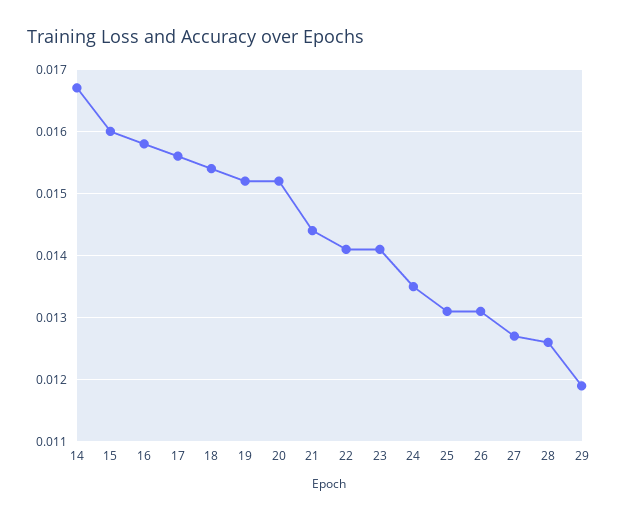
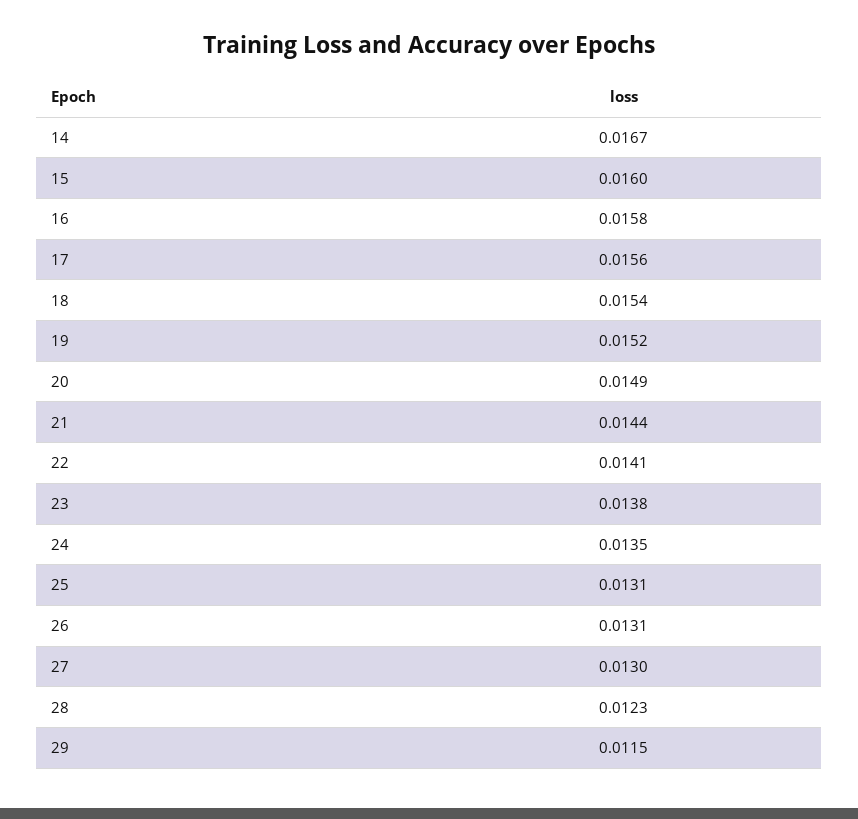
  {
    "14": 0.0167,
    "15": 0.016,
    "16": 0.0158,
    "17": 0.0156,
    "18": 0.0154,
    "19": 0.0152,
-   "20": 0.0152,
+   "20": 0.0149,
    "21": 0.0144,
    "22": 0.0141,
-   "23": 0.0141,
+   "23": 0.0138,
    "24": 0.0135,
    "25": 0.0131,
    "26": 0.0131,
-   "27": 0.0127,
+   "27": 0.013,
-   "28": 0.0126,
+   "28": 0.0123,
-   "29": 0.0119
+   "29": 0.0115
  }

